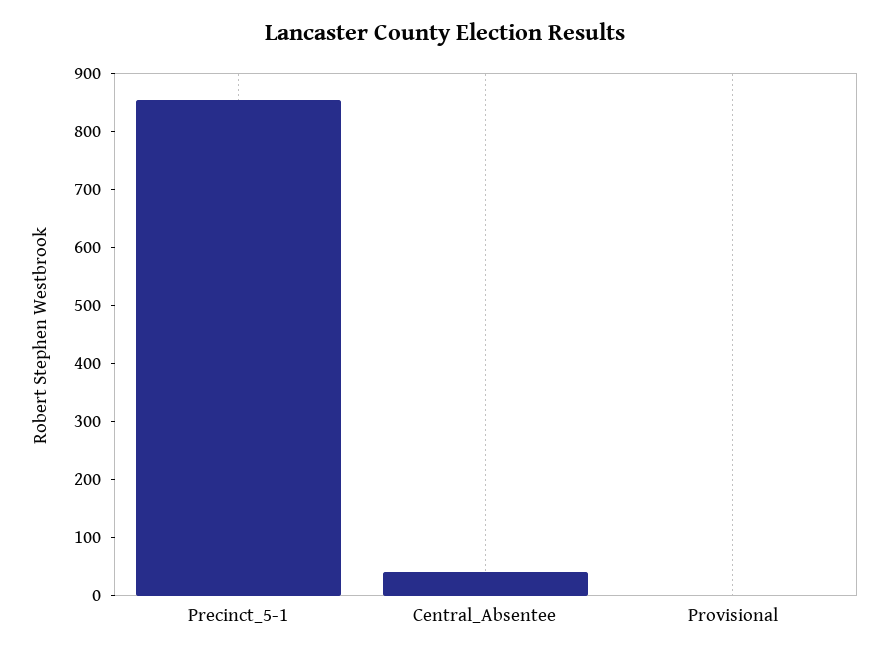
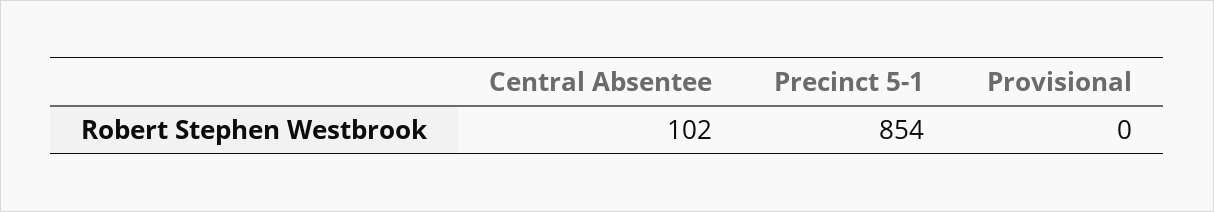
  {
    "Precinct_5-1": 854,
-   "Central_Absentee": 40,
+   "Central_Absentee": 102,
    "Provisional": 0
  }

